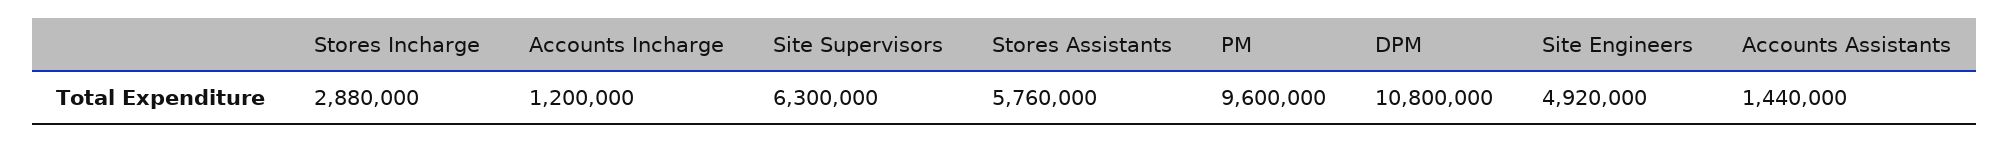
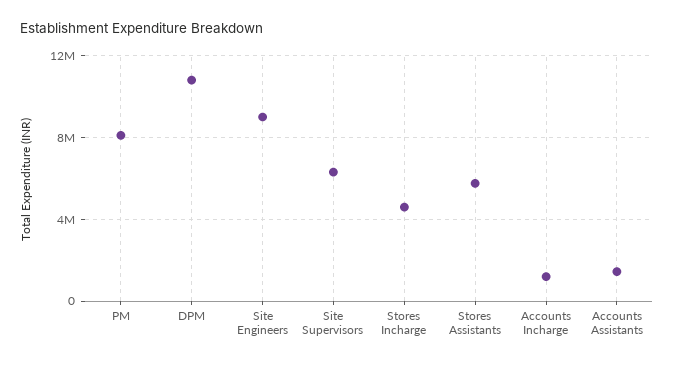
  {
-   "Stores Incharge": 2880000,
+   "Stores Incharge": 4500000,
    "Accounts Incharge": 1200000,
    "Site Supervisors": 6300000,
    "Stores Assistants": 5760000,
-   "PM": 9600000,
+   "PM": 8000000,
    "DPM": 10800000,
-   "Site Engineers": 4920000,
+   "Site Engineers": 9000000,
    "Accounts Assistants": 1440000
  }

